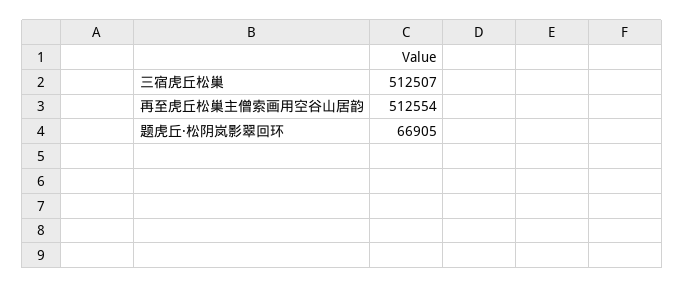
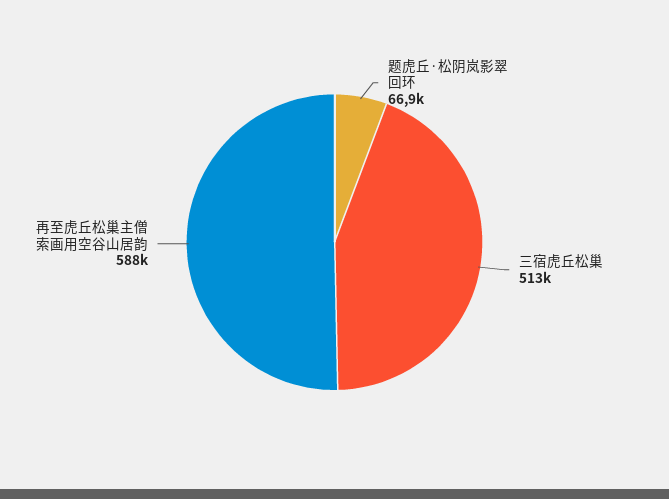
  {
    "三宿虎丘松巢": 512507,
-   "再至虎丘松巢主僧索画用空谷山居韵": 512554,
+   "再至虎丘松巢主僧索画用空谷山居韵": 588000,
    "题虎丘·松阴岚影翠回环": 66905
  }

